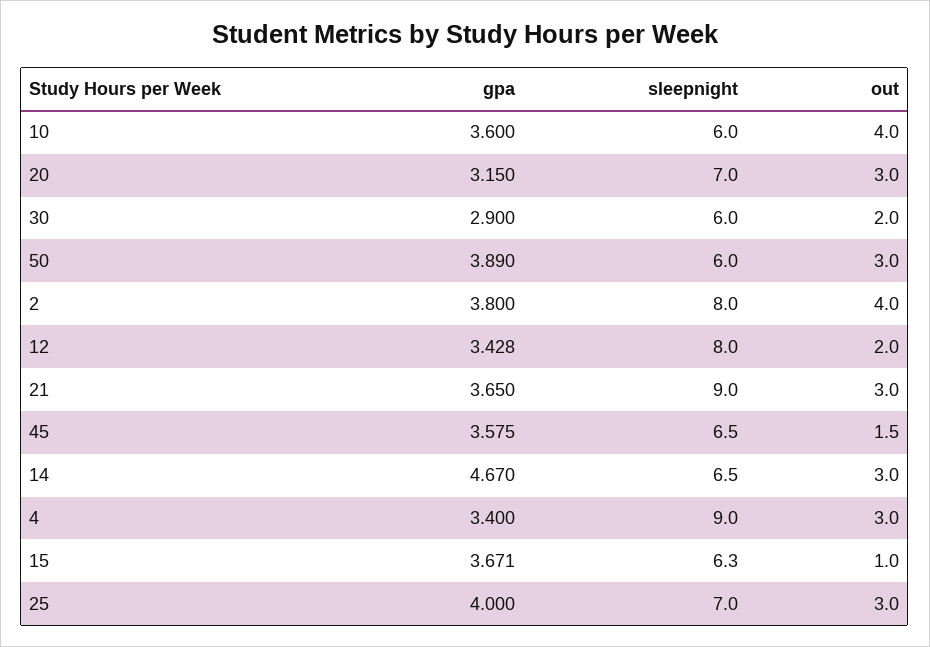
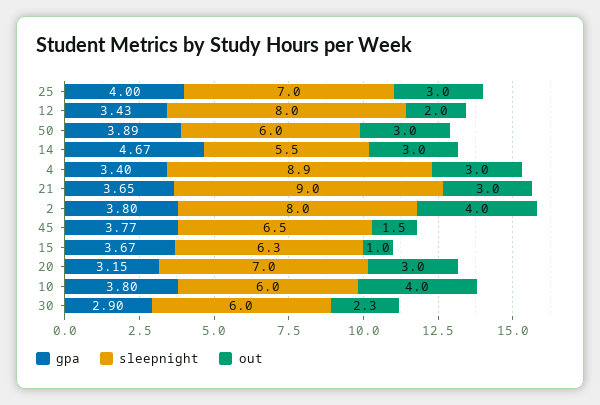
  {
    "gpa": {
-     "10": 3.6,
+     "10": 3.8,
      "20": 3.15,
      "30": 2.9,
      "50": 3.89,
      "2": 3.8,
      "12": 3.428,
      "21": 3.65,
-     "45": 3.575,
+     "45": 3.77,
      "14": 4.67,
      "4": 3.4,
      "15": 3.671,
      "25": 4
    },
    "sleepnight": {
      "10": 6,
      "20": 7,
      "30": 6,
      "50": 6,
      "2": 8,
      "12": 8,
      "21": 9,
      "45": 6.5,
-     "14": 6.5,
+     "14": 5.5,
-     "4": 9,
+     "4": 8.9,
      "15": 6.3,
      "25": 7
    },
    "out": {
      "10": 4,
      "20": 3,
-     "30": 2,
+     "30": 2.3,
      "50": 3,
      "2": 4,
      "12": 2,
      "21": 3,
      "45": 1.5,
      "14": 3,
      "4": 3,
      "15": 1,
      "25": 3
    }
  }

